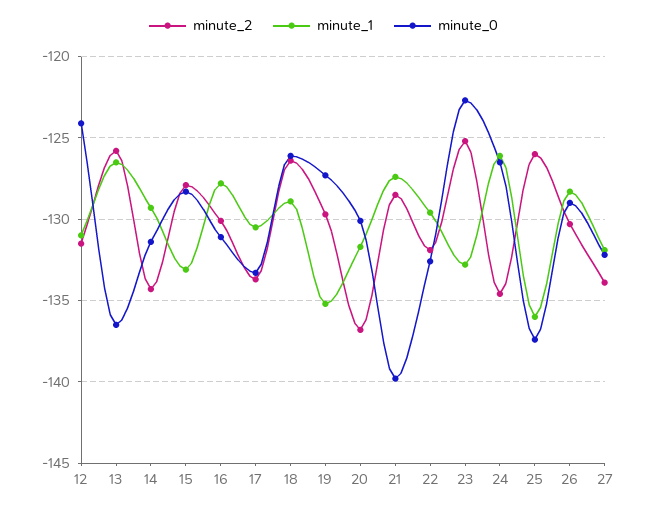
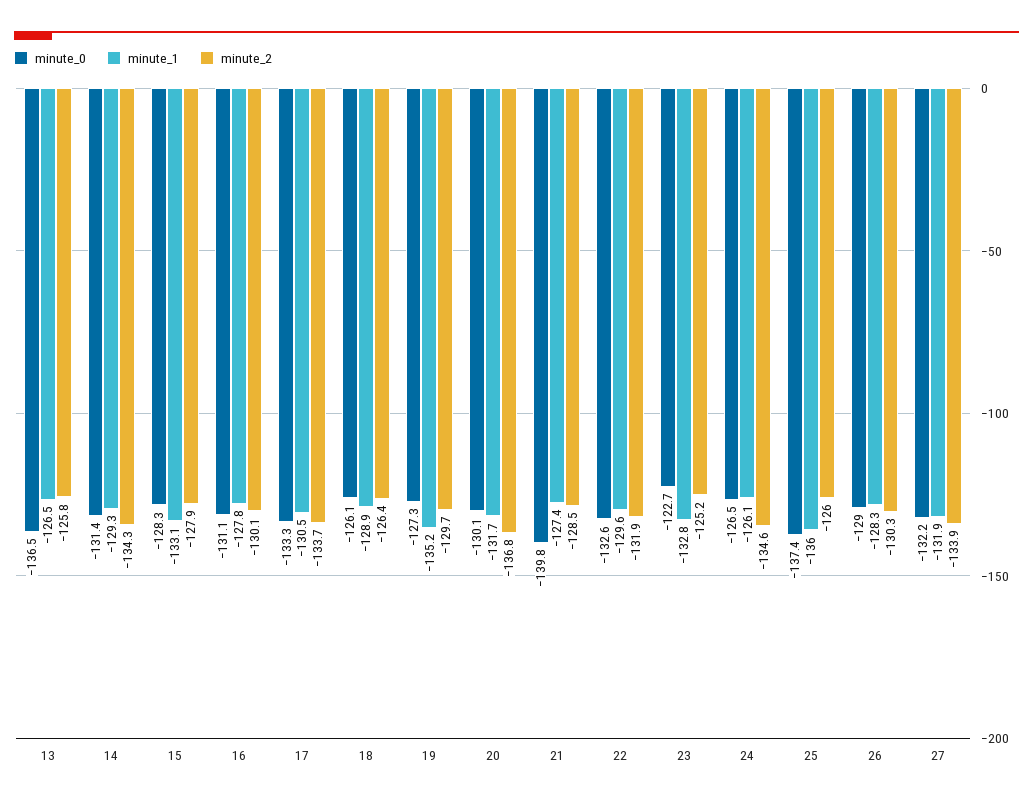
  {
    "minute_2": {
-     "12": -131.5,
      "13": -125.8,
      "14": -134.3,
      "15": -127.9,
      "16": -130.1,
      "17": -133.7,
      "18": -126.4,
      "19": -129.7,
      "20": -136.8,
      "21": -128.5,
      "22": -131.9,
      "23": -125.2,
      "24": -134.6,
      "25": -126,
      "26": -130.3,
      "27": -133.9
    },
    "minute_1": {
-     "12": -131,
      "13": -126.5,
      "14": -129.3,
      "15": -133.1,
      "16": -127.8,
      "17": -130.5,
      "18": -128.9,
      "19": -135.2,
      "20": -131.7,
      "21": -127.4,
      "22": -129.6,
      "23": -132.8,
      "24": -126.1,
      "25": -136,
      "26": -128.3,
      "27": -131.9
    },
    "minute_0": {
-     "12": -124,
      "13": -136.5,
      "14": -131.4,
      "15": -128.3,
      "16": -131.1,
      "17": -133.3,
      "18": -126.1,
      "19": -127.3,
      "20": -130.1,
      "21": -139.8,
      "22": -132.6,
      "23": -122.7,
      "24": -126.5,
      "25": -137.4,
      "26": -129,
      "27": -132.2
    }
  }

